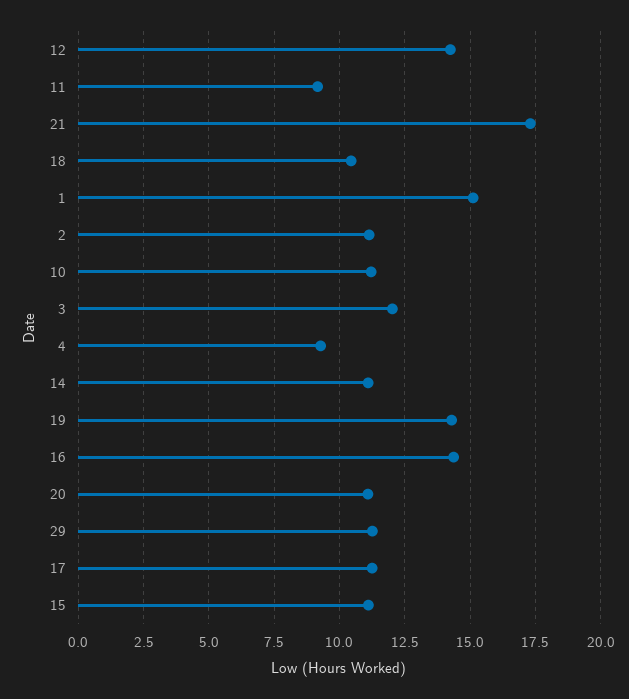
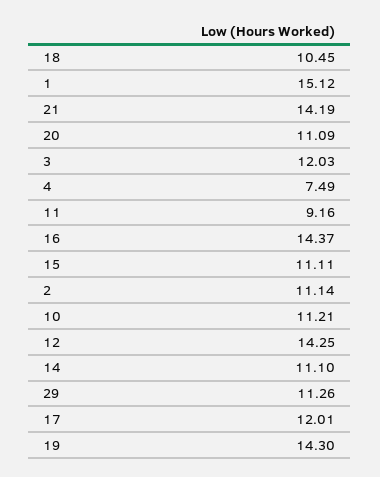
  {
    "12": 14.25,
    "11": 9.16,
-   "21": 17.25,
+   "21": 14.19,
    "18": 10.45,
    "1": 15.12,
    "2": 11.14,
    "10": 11.21,
    "3": 12.03,
-   "4": 9.25,
+   "4": 7.49,
    "14": 11.1,
    "19": 14.3,
    "16": 14.37,
    "20": 11.09,
    "29": 11.26,
-   "17": 11.25,
+   "17": 12.01,
    "15": 11.11
  }

